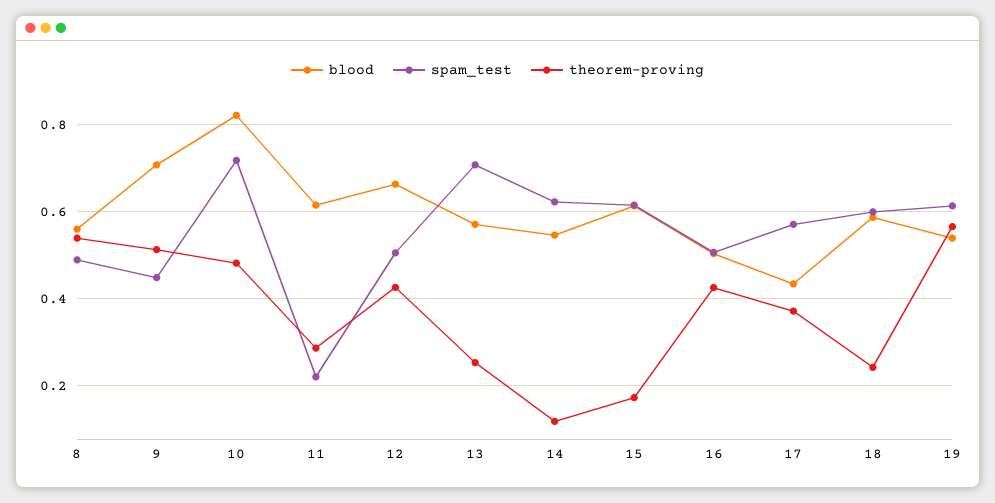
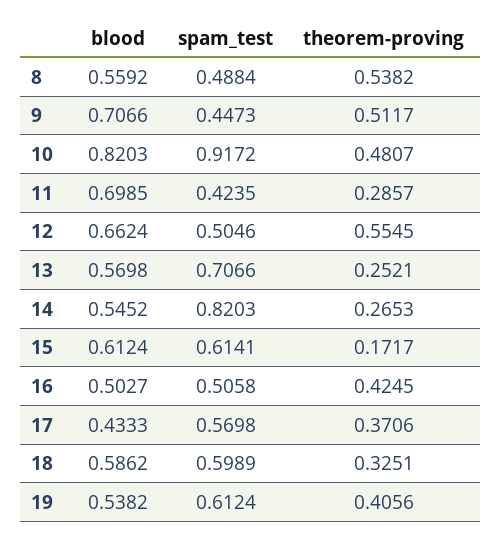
  {
    "blood": {
      "8": 0.5592,
      "9": 0.7066,
      "10": 0.8203,
-     "11": 0.62,
+     "11": 0.6985,
      "12": 0.6624,
      "13": 0.5698,
      "14": 0.5452,
      "15": 0.6124,
      "16": 0.5027,
      "17": 0.4333,
      "18": 0.5862,
      "19": 0.5382
    },
    "spam_test": {
      "8": 0.4884,
      "9": 0.4473,
-     "10": 0.72,
+     "10": 0.9172,
-     "11": 0.22,
+     "11": 0.4235,
      "12": 0.5046,
      "13": 0.7066,
-     "14": 0.62,
+     "14": 0.8203,
      "15": 0.6141,
      "16": 0.5058,
      "17": 0.5698,
      "18": 0.5989,
      "19": 0.6124
    },
    "theorem-proving": {
      "8": 0.5382,
      "9": 0.5117,
      "10": 0.4807,
      "11": 0.2857,
-     "12": 0.42,
+     "12": 0.5545,
      "13": 0.2521,
-     "14": 0.12,
+     "14": 0.2653,
      "15": 0.1717,
      "16": 0.4245,
      "17": 0.3706,
-     "18": 0.24,
+     "18": 0.3251,
-     "19": 0.56
+     "19": 0.4056
    }
  }

